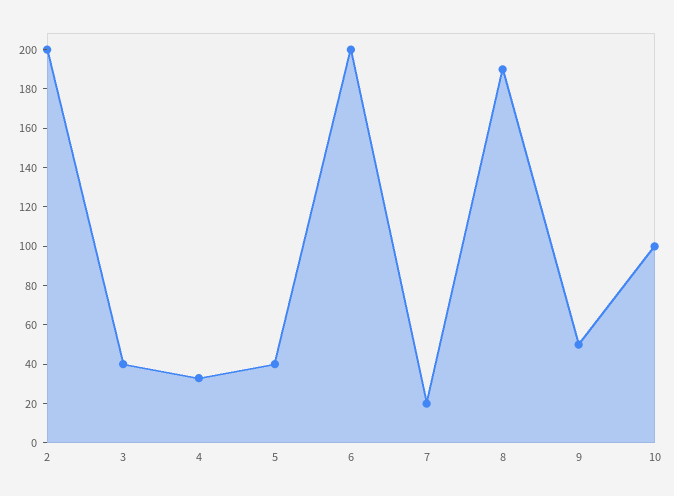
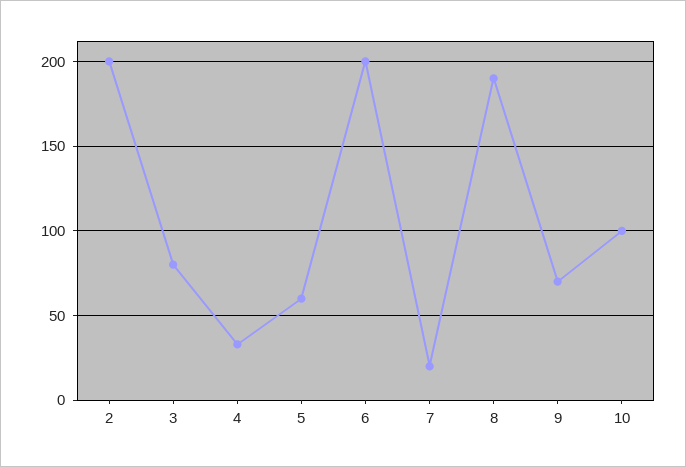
  {
    "2": 200,
-   "3": 40,
+   "3": 80,
    "4": 35,
-   "5": 40,
+   "5": 60,
    "6": 200,
    "7": 20,
    "8": 190,
-   "9": 50,
+   "9": 70,
    "10": 100
  }

